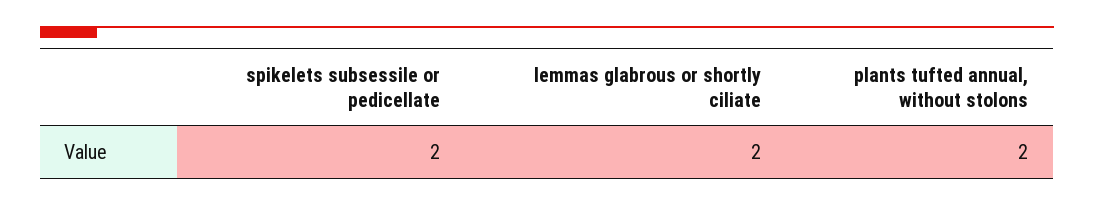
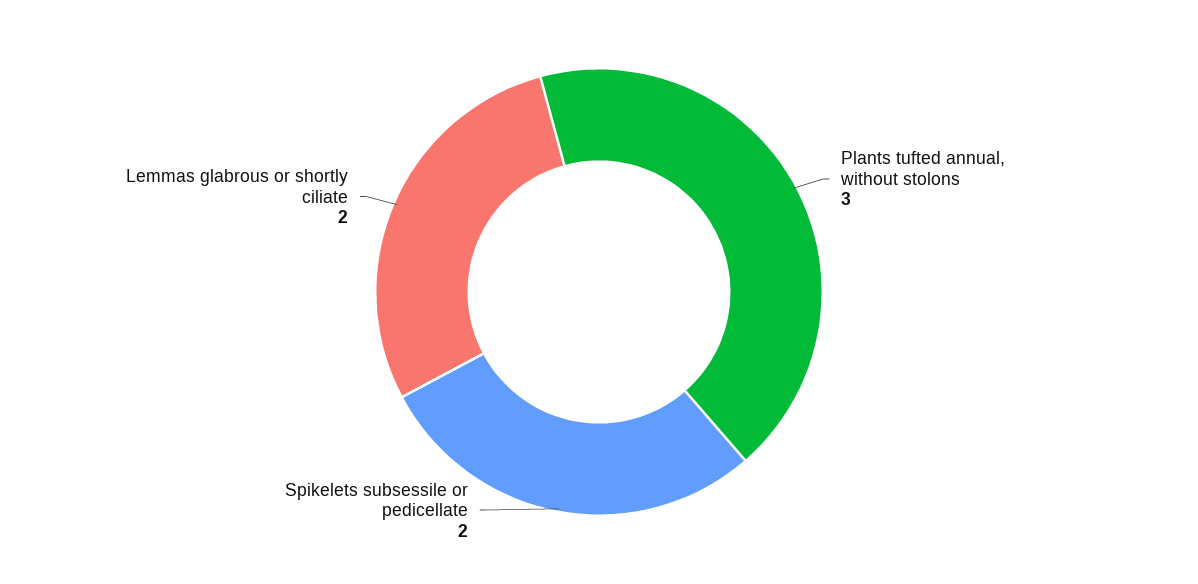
  {
    "spikelets subsessile or pedicellate": 2,
    "lemmas glabrous or shortly ciliate": 2,
-   "plants tufted annual, without stolons": 2
+   "plants tufted annual, without stolons": 3
  }

